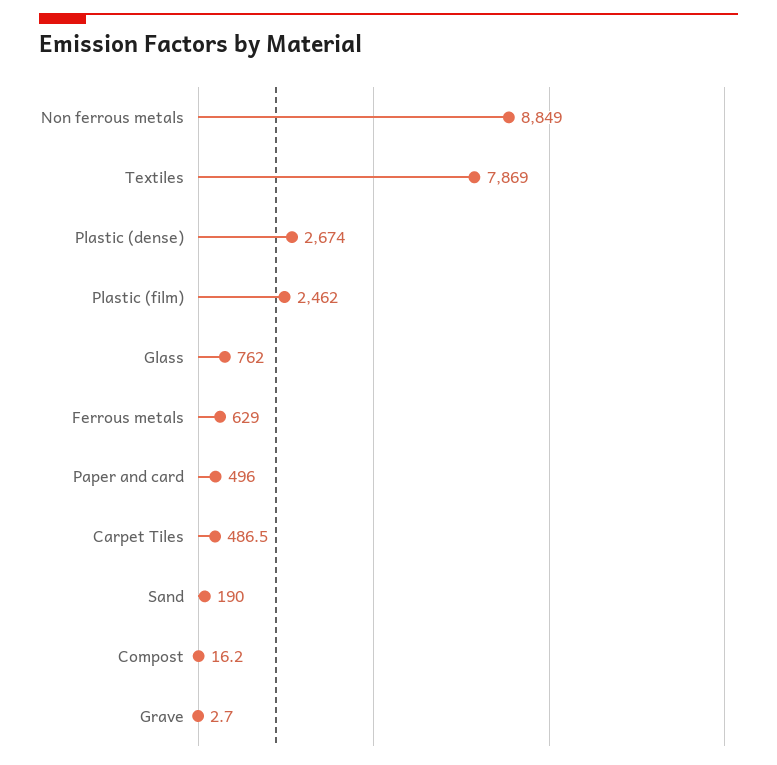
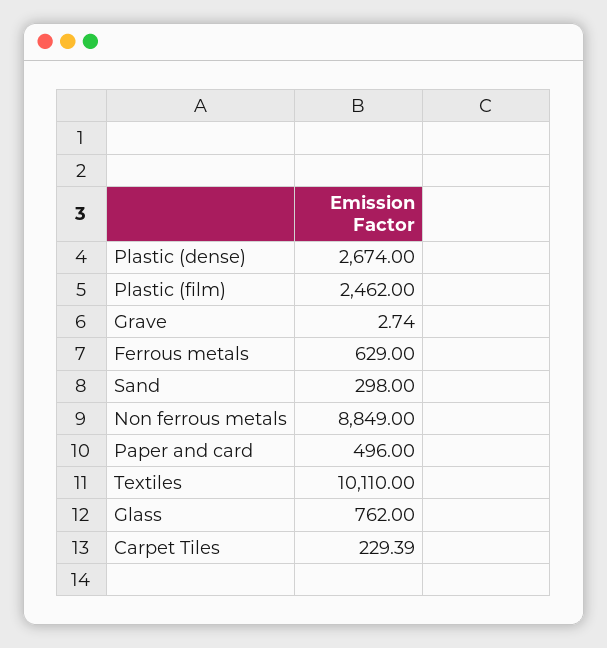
  {
    "Non ferrous metals": 8849,
-   "Textiles": 7869,
+   "Textiles": 10110,
    "Plastic (dense)": 2674,
    "Plastic (film)": 2462,
    "Glass": 762,
    "Ferrous metals": 629,
    "Paper and card": 496,
-   "Carpet Tiles": 486.5,
+   "Carpet Tiles": 229.39,
-   "Sand": 190,
+   "Sand": 298,
-   "Compost": 16.2,
    "Grave": 2.74
  }

